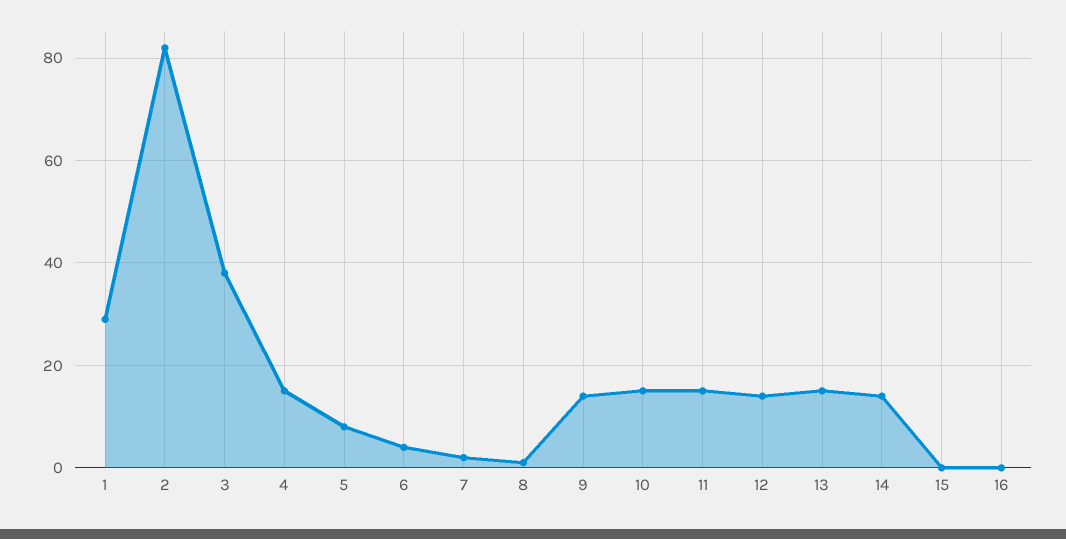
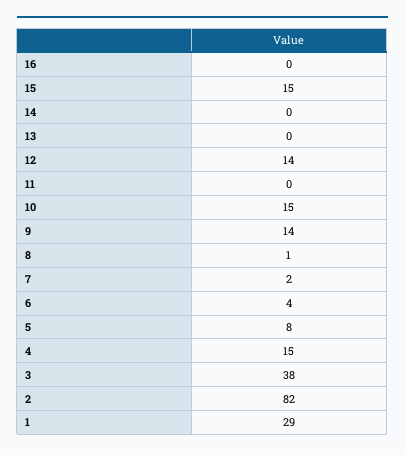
  {
    "1": 29,
    "2": 82,
    "3": 38,
    "4": 15,
    "5": 8,
    "6": 4,
    "7": 2,
    "8": 1,
    "9": 14,
    "10": 15,
-   "11": 15,
+   "11": 0,
    "12": 14,
-   "13": 15,
+   "13": 0,
-   "14": 15,
+   "14": 0,
-   "15": 0,
+   "15": 15,
    "16": 0
  }

